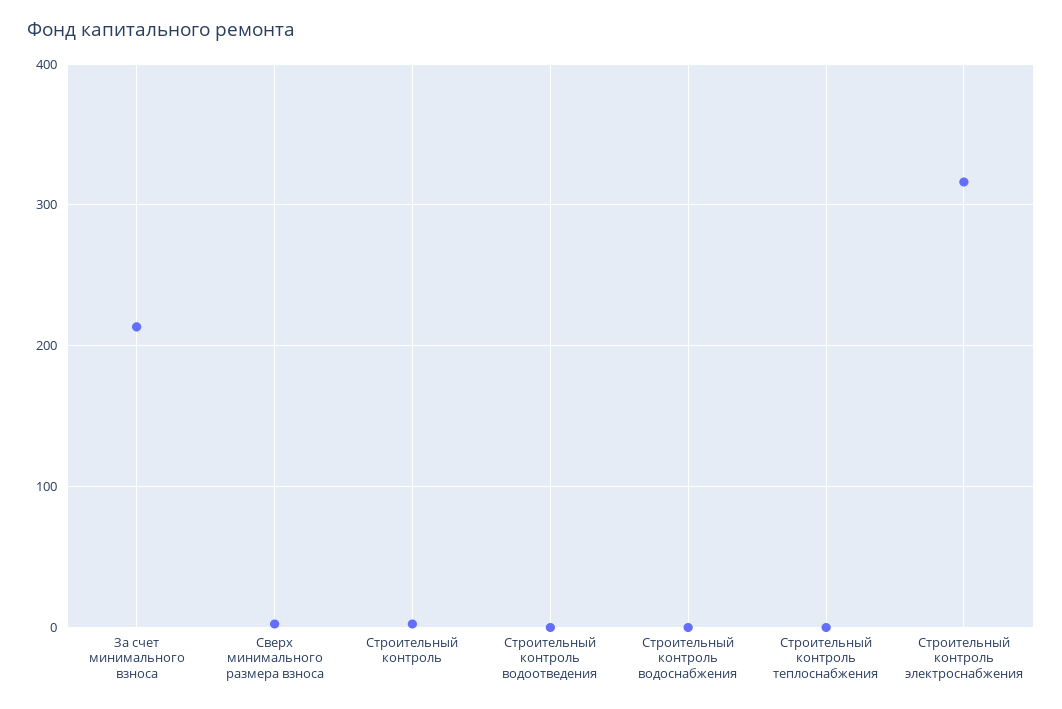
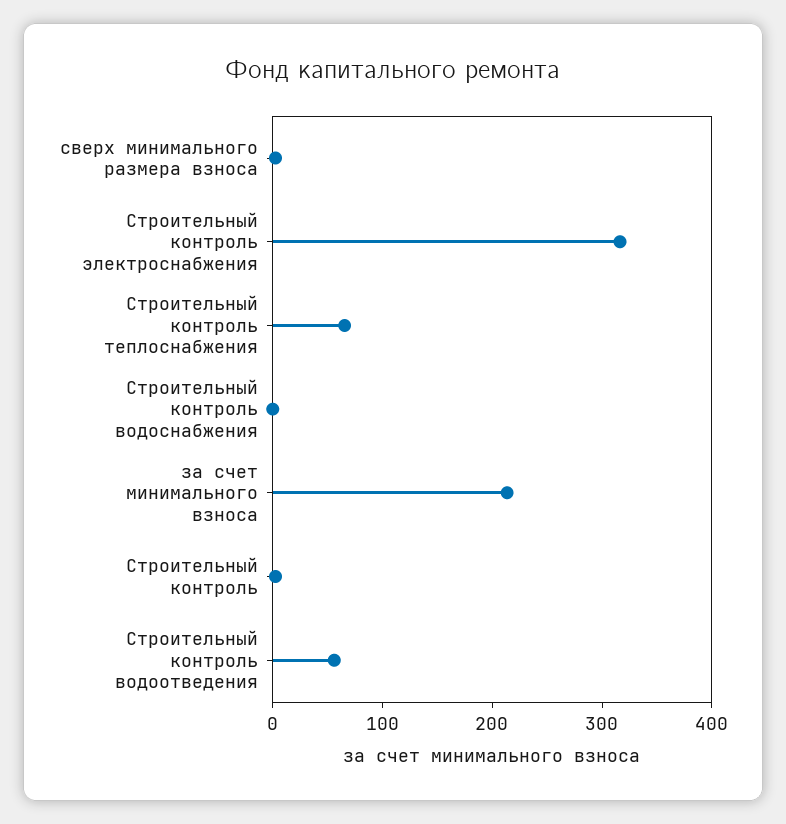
  {
    "За счет минимального взноса": 210,
    "Сверх минимального размера взноса": 0,
    "Строительный контроль": 0,
-   "Строительный контроль водоотведения": 0,
+   "Строительный контроль водоотведения": 60,
    "Строительный контроль водоснабжения": 0,
-   "Строительный контроль теплоснабжения": 0,
+   "Строительный контроль теплоснабжения": 60,
    "Строительный контроль электроснабжения": 320
  }

